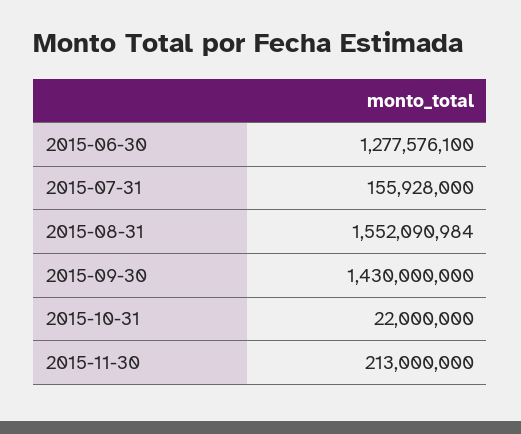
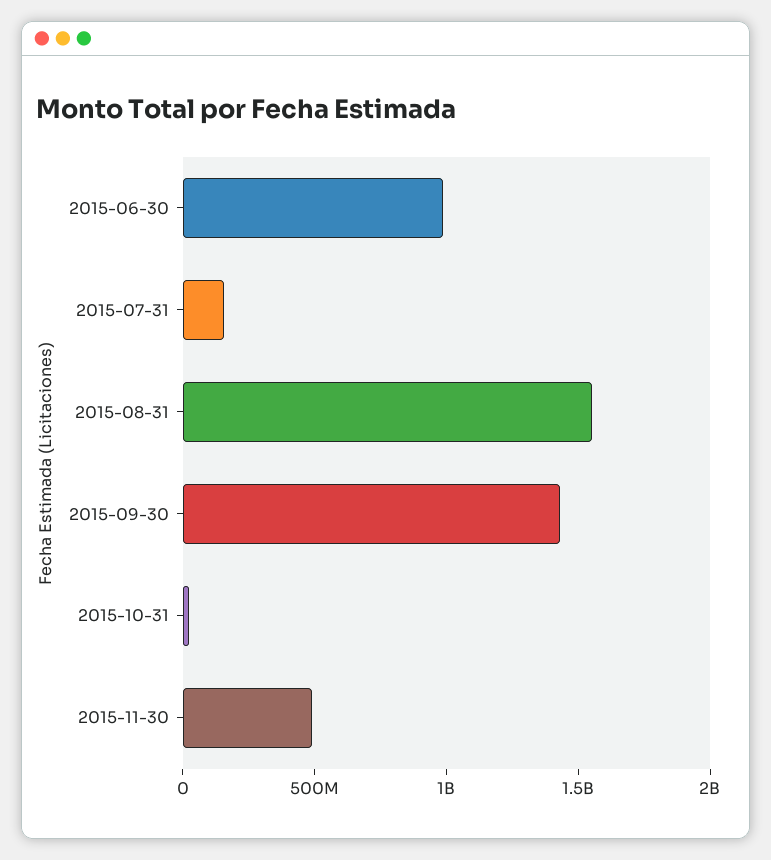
  {
-   "2015-06-30": 1277576100,
+   "2015-06-30": 1000000000,
    "2015-07-31": 155928000,
    "2015-08-31": 1552090984,
    "2015-09-30": 1430000000,
    "2015-10-31": 22000000,
-   "2015-11-30": 213000000
+   "2015-11-30": 500000000
  }

